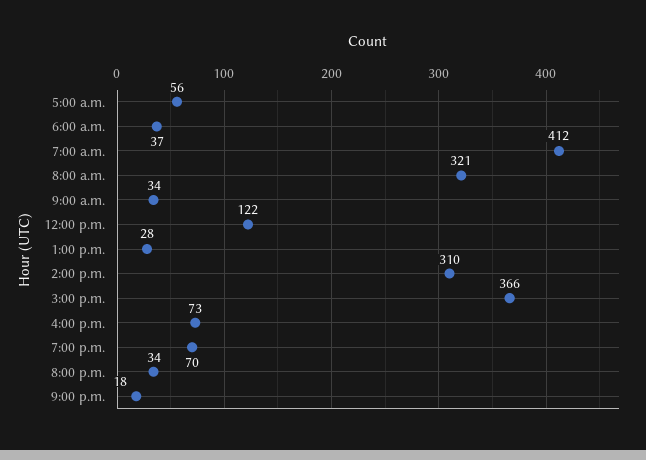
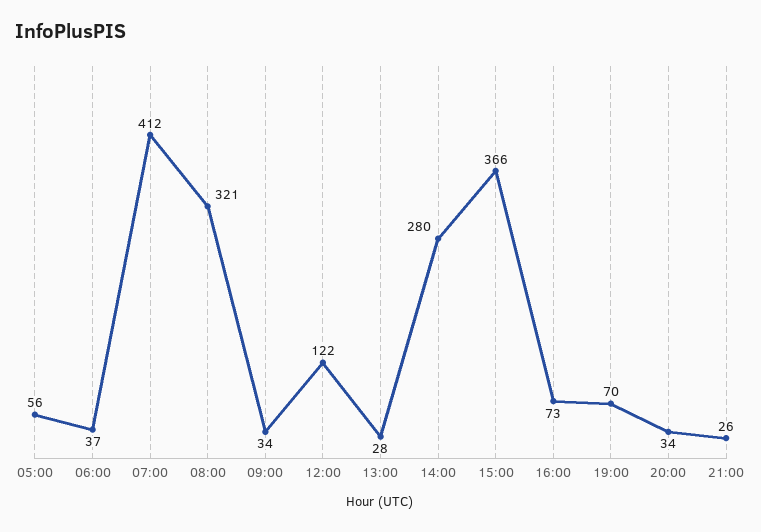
  {
    "5:00 a.m.": 56,
    "6:00 a.m.": 37,
    "7:00 a.m.": 412,
    "8:00 a.m.": 321,
    "9:00 a.m.": 34,
    "12:00 p.m.": 122,
    "1:00 p.m.": 28,
-   "2:00 p.m.": 310,
+   "2:00 p.m.": 280,
    "3:00 p.m.": 366,
    "4:00 p.m.": 73,
    "7:00 p.m.": 70,
    "8:00 p.m.": 34,
-   "9:00 p.m.": 18
+   "9:00 p.m.": 26
  }

